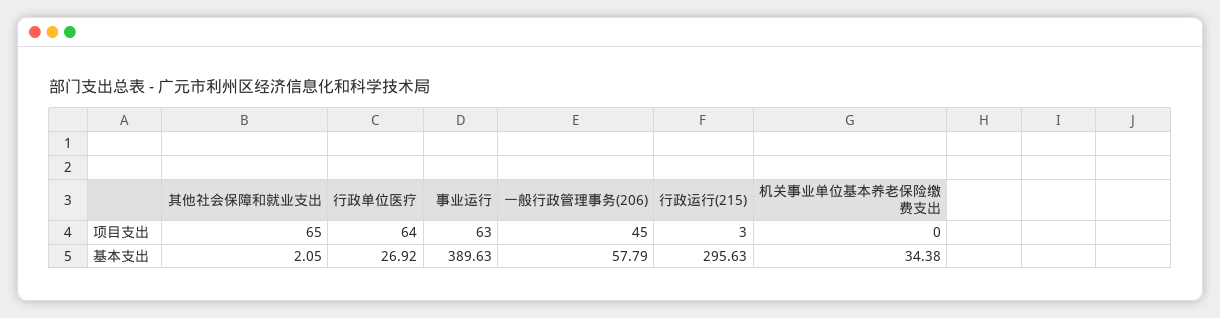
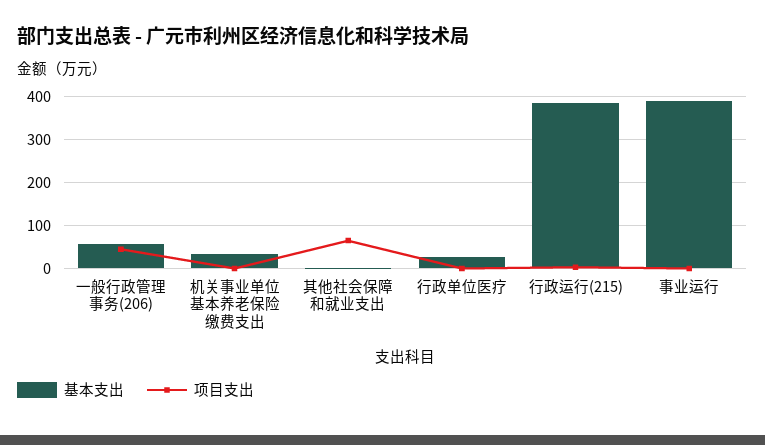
  {
    "项目支出": {
      "其他社会保障和就业支出": 65,
-     "行政单位医疗": 64,
+     "行政单位医疗": 0,
-     "事业运行": 63,
+     "事业运行": 0,
      "一般行政管理事务(206)": 45,
      "行政运行(215)": 3,
      "机关事业单位基本养老保险缴费支出": 0
    },
    "基本支出": {
      "其他社会保障和就业支出": 2.05,
      "行政单位医疗": 26.92,
      "事业运行": 389.63,
      "一般行政管理事务(206)": 57.79,
-     "行政运行(215)": 295.63,
+     "行政运行(215)": 380,
      "机关事业单位基本养老保险缴费支出": 34.38
    }
  }

